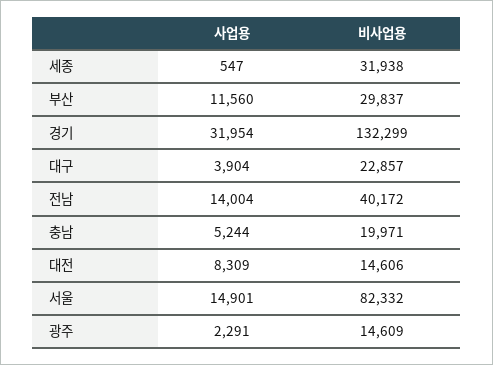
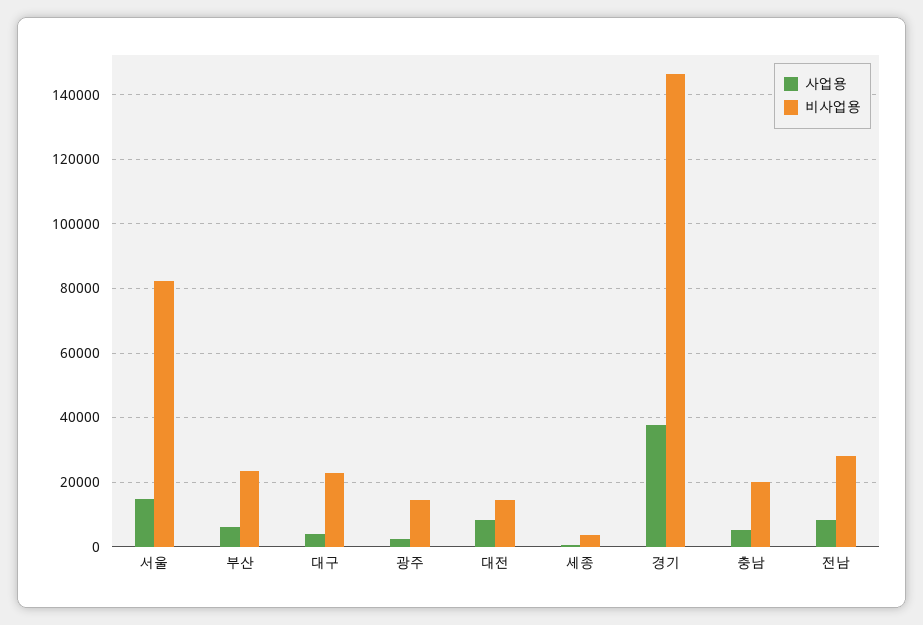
  {
    "사업용": {
      "세종": 547,
-     "부산": 11560,
+     "부산": 6000,
-     "경기": 31954,
+     "경기": 38000,
      "대구": 3904,
-     "전남": 14004,
+     "전남": 8000,
      "충남": 5244,
      "대전": 8309,
      "서울": 14901,
      "광주": 2291
    },
    "비사업용": {
-     "세종": 31938,
+     "세종": 4000,
-     "부산": 29837,
+     "부산": 24000,
-     "경기": 132299,
+     "경기": 146000,
      "대구": 22857,
-     "전남": 40172,
+     "전남": 28000,
      "충남": 19971,
      "대전": 14606,
      "서울": 82332,
      "광주": 14609
    }
  }

